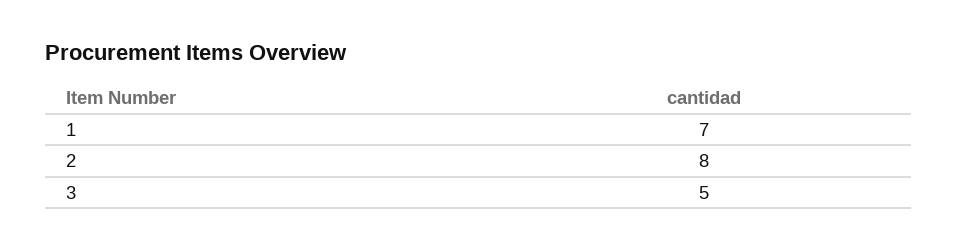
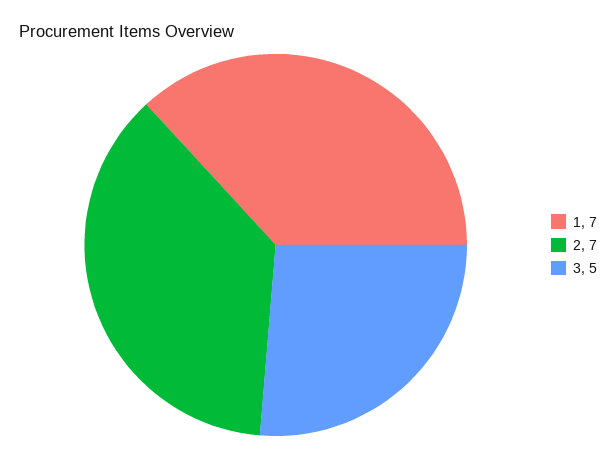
  {
    "1": 7,
-   "2": 8,
+   "2": 7,
    "3": 5
  }

